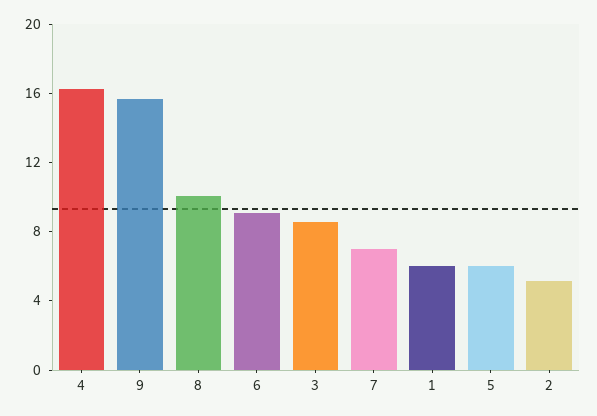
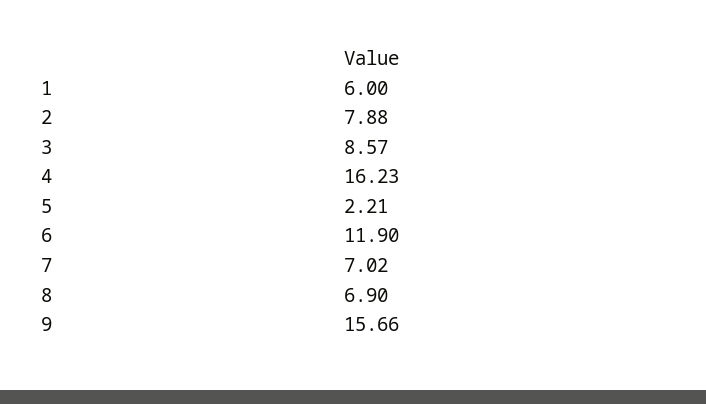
  {
    "4": 16.23,
    "9": 15.66,
-   "8": 10,
+   "8": 6.9,
-   "6": 9,
+   "6": 11.9,
    "3": 8.57,
    "7": 7.02,
    "1": 6,
-   "5": 6,
+   "5": 2.21,
-   "2": 5
+   "2": 7.88
  }

